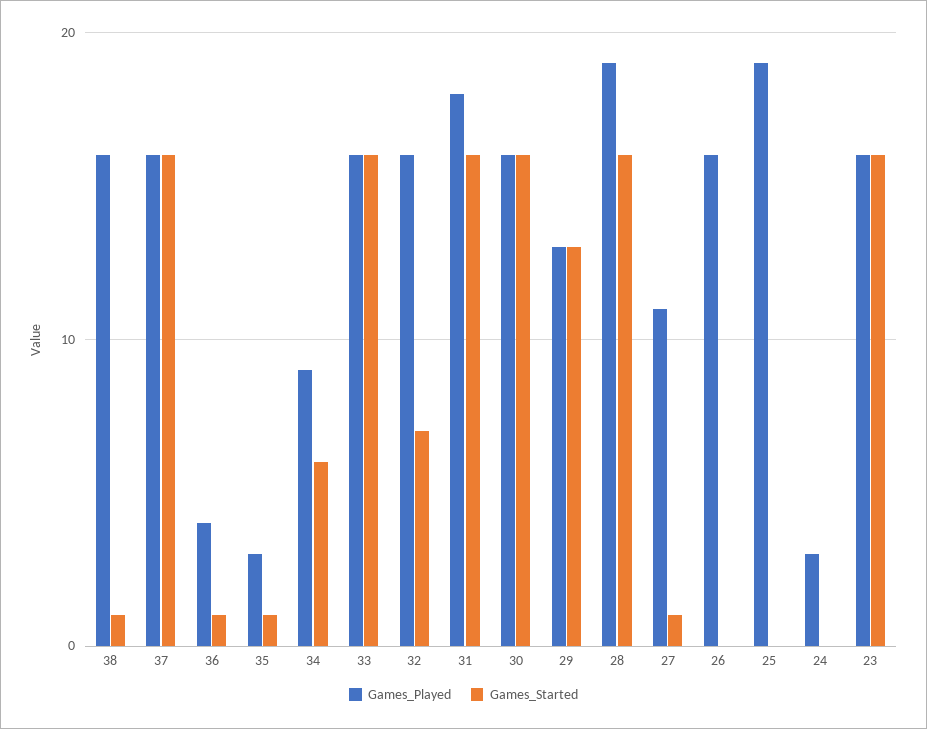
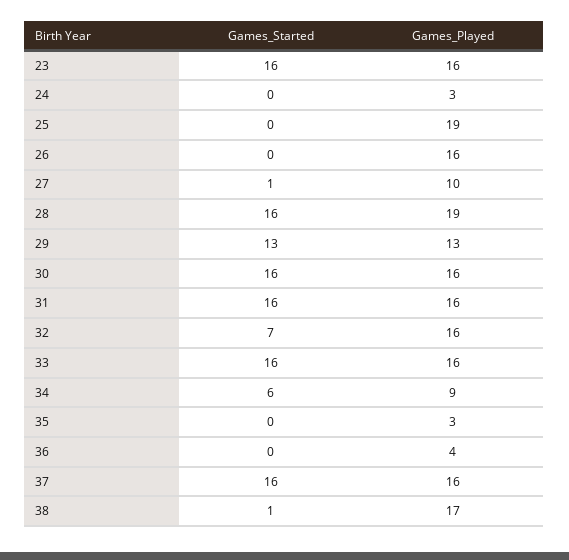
  {
    "Games_Played": {
-     "38": 16,
+     "38": 17,
      "37": 16,
      "36": 4,
      "35": 3,
      "34": 9,
      "33": 16,
      "32": 16,
-     "31": 18,
+     "31": 16,
      "30": 16,
      "29": 13,
      "28": 19,
-     "27": 11,
+     "27": 10,
      "26": 16,
      "25": 19,
      "24": 3,
      "23": 16
    },
    "Games_Started": {
      "38": 1,
      "37": 16,
-     "36": 1,
+     "36": 0,
-     "35": 1,
+     "35": 0,
      "34": 6,
      "33": 16,
      "32": 7,
      "31": 16,
      "30": 16,
      "29": 13,
      "28": 16,
      "27": 1,
      "26": 0,
      "25": 0,
      "24": 0,
      "23": 16
    }
  }

